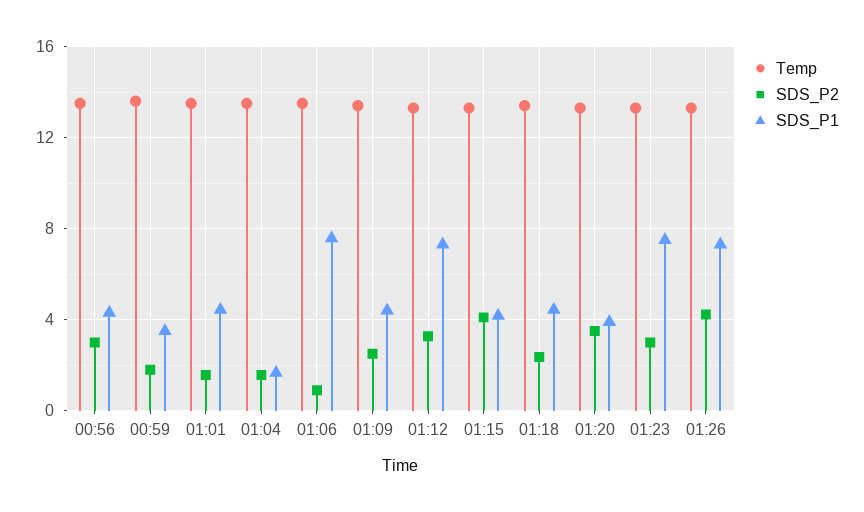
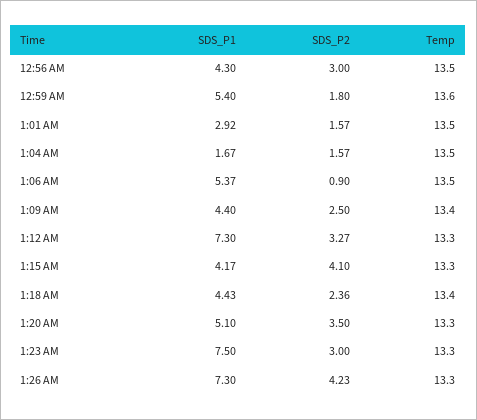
  {
    "Temp": {
      "00:56": 13.5,
      "00:59": 13.6,
      "01:01": 13.5,
      "01:04": 13.5,
      "01:06": 13.5,
      "01:09": 13.4,
      "01:12": 13.3,
      "01:15": 13.3,
      "01:18": 13.4,
      "01:20": 13.3,
      "01:23": 13.3,
      "01:26": 13.3
    },
    "SDS_P2": {
      "00:56": 3,
      "00:59": 1.8,
      "01:01": 1.57,
      "01:04": 1.57,
      "01:06": 0.9,
      "01:09": 2.5,
      "01:12": 3.27,
      "01:15": 4.1,
      "01:18": 2.36,
      "01:20": 3.5,
      "01:23": 3,
      "01:26": 4.23
    },
    "SDS_P1": {
      "00:56": 4.3,
-     "00:59": 3.5,
+     "00:59": 5.4,
-     "01:01": 4.5,
+     "01:01": 2.92,
      "01:04": 1.67,
-     "01:06": 7.5,
+     "01:06": 5.37,
      "01:09": 4.4,
      "01:12": 7.3,
      "01:15": 4.17,
      "01:18": 4.43,
-     "01:20": 4,
+     "01:20": 5.1,
      "01:23": 7.5,
      "01:26": 7.3
    }
  }

